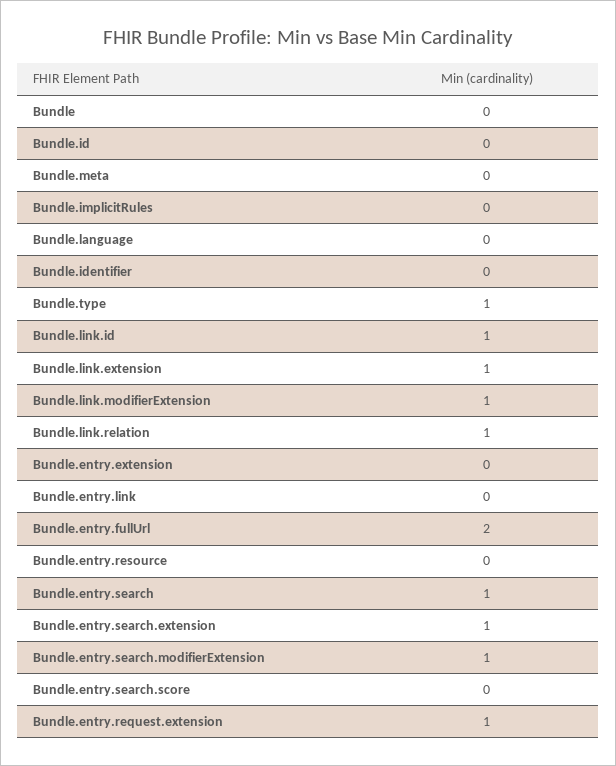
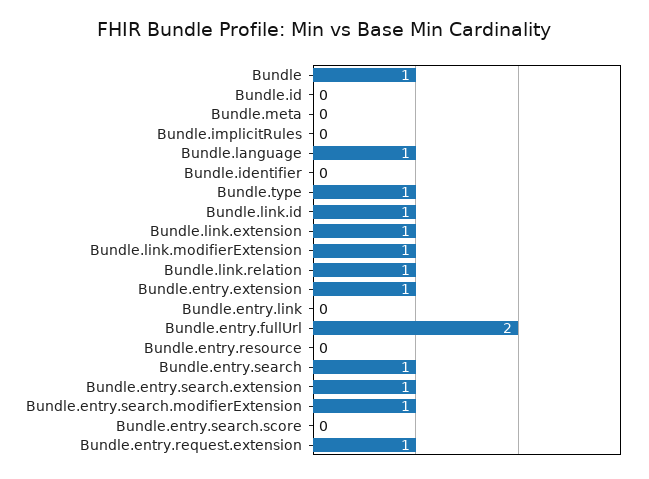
  {
-   "Bundle": 0,
+   "Bundle": 1,
    "Bundle.id": 0,
    "Bundle.meta": 0,
    "Bundle.implicitRules": 0,
-   "Bundle.language": 0,
+   "Bundle.language": 1,
    "Bundle.identifier": 0,
    "Bundle.type": 1,
    "Bundle.link.id": 1,
    "Bundle.link.extension": 1,
    "Bundle.link.modifierExtension": 1,
    "Bundle.link.relation": 1,
-   "Bundle.entry.extension": 0,
+   "Bundle.entry.extension": 1,
    "Bundle.entry.link": 0,
    "Bundle.entry.fullUrl": 2,
    "Bundle.entry.resource": 0,
    "Bundle.entry.search": 1,
    "Bundle.entry.search.extension": 1,
    "Bundle.entry.search.modifierExtension": 1,
    "Bundle.entry.search.score": 0,
    "Bundle.entry.request.extension": 1
  }

